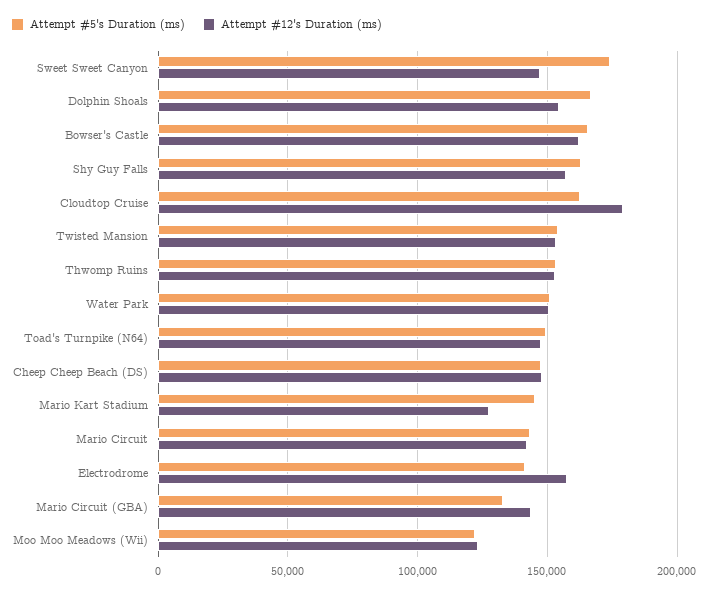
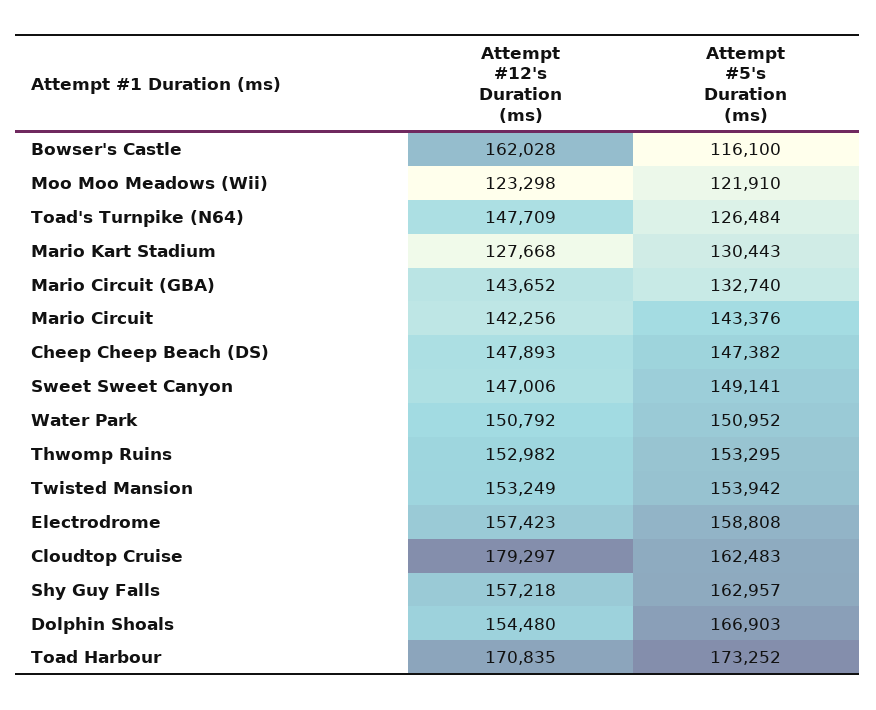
  {
    "Attempt #5's Duration (ms)": {
-     "Sweet Sweet Canyon": 175000,
+     "Sweet Sweet Canyon": 149141,
      "Dolphin Shoals": 166903,
-     "Bowser's Castle": 165000,
+     "Bowser's Castle": 116100,
      "Shy Guy Falls": 162957,
      "Cloudtop Cruise": 162483,
      "Twisted Mansion": 153942,
      "Thwomp Ruins": 153295,
      "Water Park": 150952,
-     "Toad's Turnpike (N64)": 150000,
+     "Toad's Turnpike (N64)": 126484,
      "Cheep Cheep Beach (DS)": 147382,
-     "Mario Kart Stadium": 145000,
+     "Mario Kart Stadium": 130443,
      "Mario Circuit": 143376,
-     "Electrodrome": 140000,
+     "Electrodrome": 158808,
      "Mario Circuit (GBA)": 132740,
-     "Moo Moo Meadows (Wii)": 121910
+     "Moo Moo Meadows (Wii)": 121910,
+     "Toad Harbour": 173252
    },
    "Attempt #12's Duration (ms)": {
      "Sweet Sweet Canyon": 147006,
      "Dolphin Shoals": 154480,
      "Bowser's Castle": 162028,
      "Shy Guy Falls": 157218,
      "Cloudtop Cruise": 179297,
      "Twisted Mansion": 153249,
      "Thwomp Ruins": 152982,
      "Water Park": 150792,
      "Toad's Turnpike (N64)": 147709,
      "Cheep Cheep Beach (DS)": 147893,
      "Mario Kart Stadium": 127668,
      "Mario Circuit": 142256,
      "Electrodrome": 157423,
      "Mario Circuit (GBA)": 143652,
-     "Moo Moo Meadows (Wii)": 123298
+     "Moo Moo Meadows (Wii)": 123298,
+     "Toad Harbour": 170835
    }
  }

